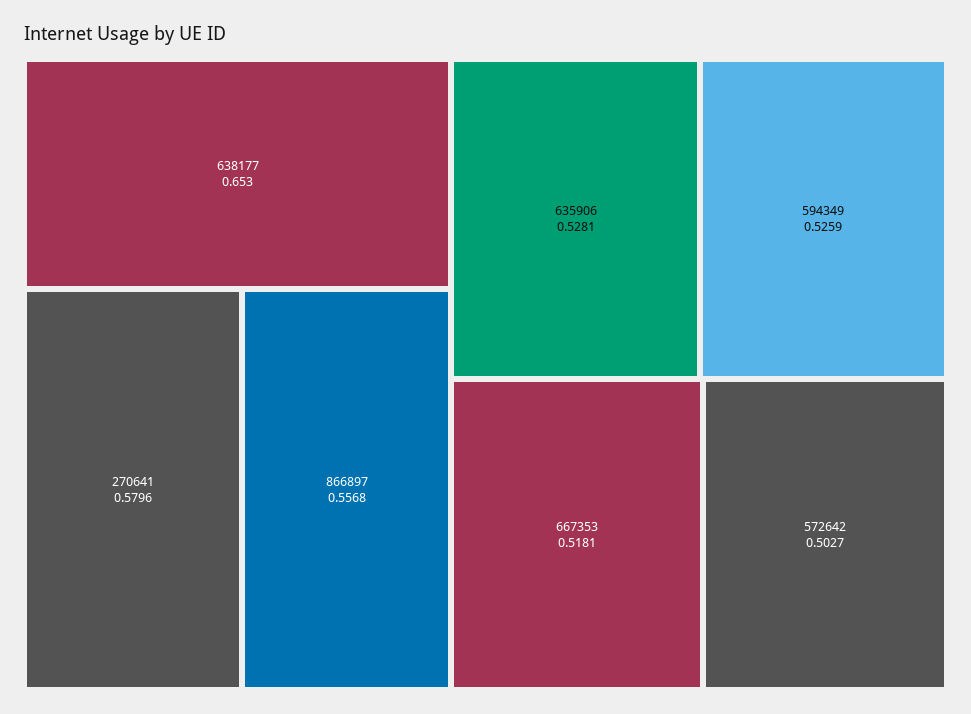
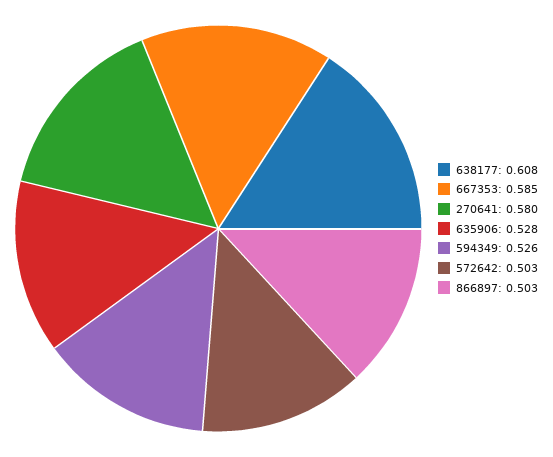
  {
-   "638177": 0.653,
+   "638177": 0.608,
    "270641": 0.5796,
-   "866897": 0.5568,
+   "866897": 0.503,
    "635906": 0.5281,
    "594349": 0.5259,
-   "667353": 0.5181,
+   "667353": 0.585,
    "572642": 0.5027
  }

